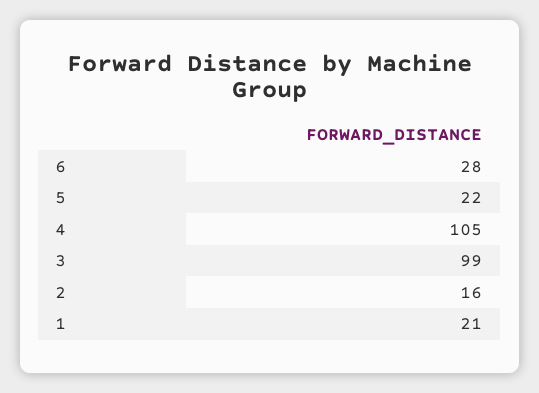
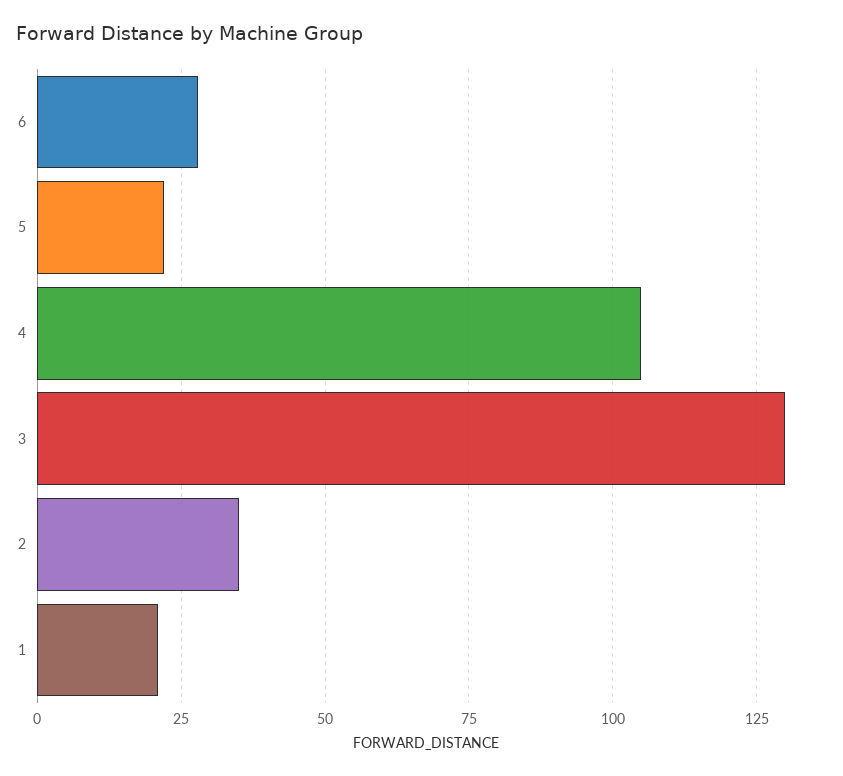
  {
    "6": 28,
    "5": 22,
    "4": 105,
-   "3": 99,
+   "3": 130,
-   "2": 16,
+   "2": 35,
    "1": 21
  }

